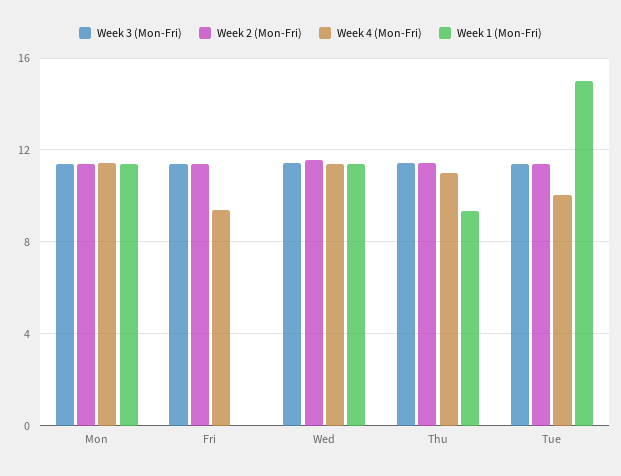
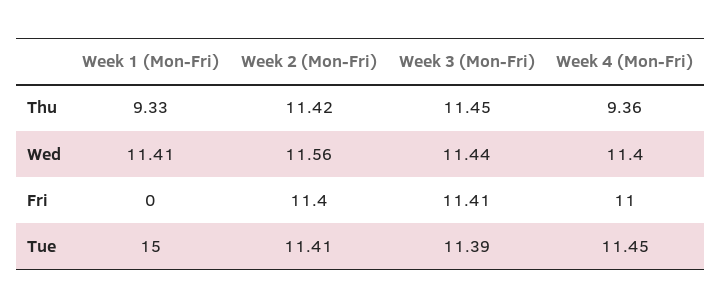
  {
    "Week 3 (Mon-Fri)": {
-     "Mon": 11.5,
      "Fri": 11.41,
      "Wed": 11.44,
      "Thu": 11.45,
      "Tue": 11.39
    },
    "Week 2 (Mon-Fri)": {
-     "Mon": 11.5,
      "Fri": 11.4,
      "Wed": 11.56,
      "Thu": 11.42,
      "Tue": 11.41
    },
    "Week 4 (Mon-Fri)": {
-     "Mon": 11.5,
-     "Fri": 9.5,
+     "Fri": 11,
      "Wed": 11.4,
-     "Thu": 11,
+     "Thu": 9.36,
-     "Tue": 10
+     "Tue": 11.45
    },
    "Week 1 (Mon-Fri)": {
-     "Mon": 11.5,
      "Fri": 0,
      "Wed": 11.41,
      "Thu": 9.33,
      "Tue": 15
    }
  }

